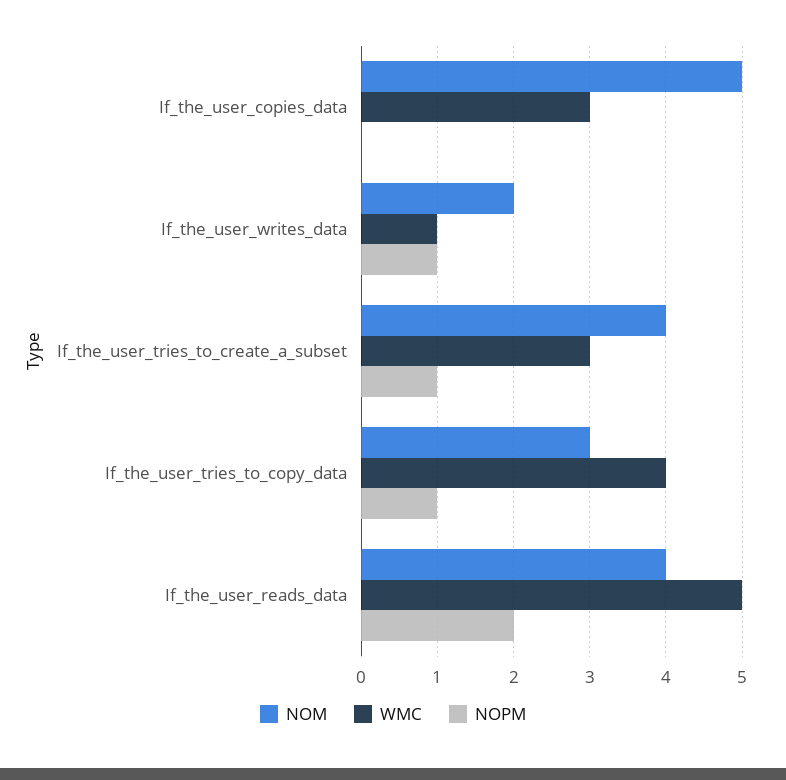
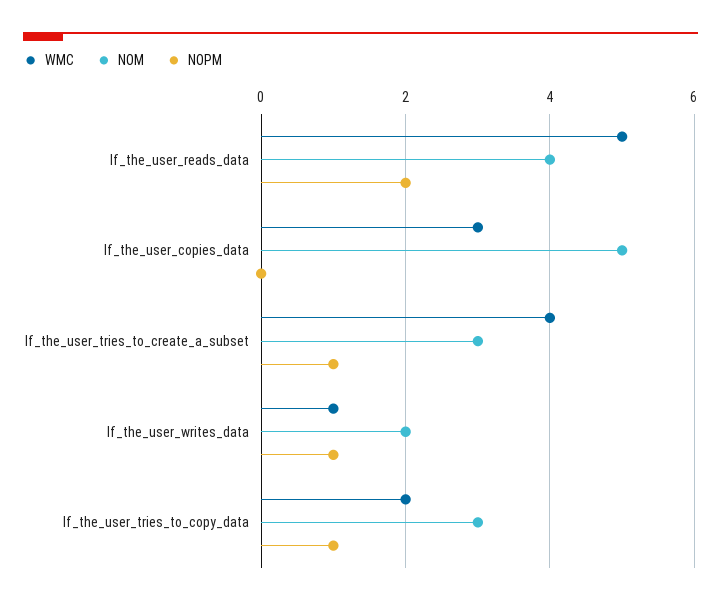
  {
    "NOM": {
      "If_the_user_copies_data": 5,
      "If_the_user_writes_data": 2,
-     "If_the_user_tries_to_create_a_subset": 4,
+     "If_the_user_tries_to_create_a_subset": 3,
      "If_the_user_tries_to_copy_data": 3,
      "If_the_user_reads_data": 4
    },
    "WMC": {
      "If_the_user_copies_data": 3,
      "If_the_user_writes_data": 1,
-     "If_the_user_tries_to_create_a_subset": 3,
+     "If_the_user_tries_to_create_a_subset": 4,
-     "If_the_user_tries_to_copy_data": 4,
+     "If_the_user_tries_to_copy_data": 2,
      "If_the_user_reads_data": 5
    },
    "NOPM": {
      "If_the_user_copies_data": 0,
      "If_the_user_writes_data": 1,
      "If_the_user_tries_to_create_a_subset": 1,
      "If_the_user_tries_to_copy_data": 1,
      "If_the_user_reads_data": 2
    }
  }

